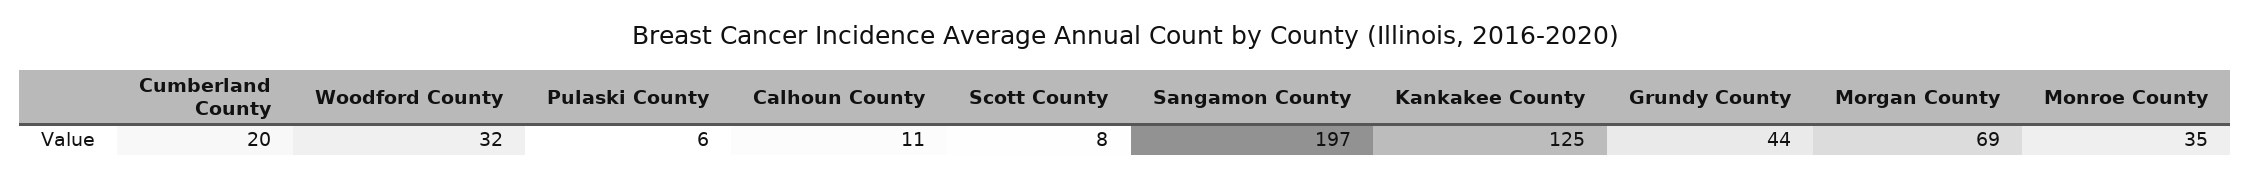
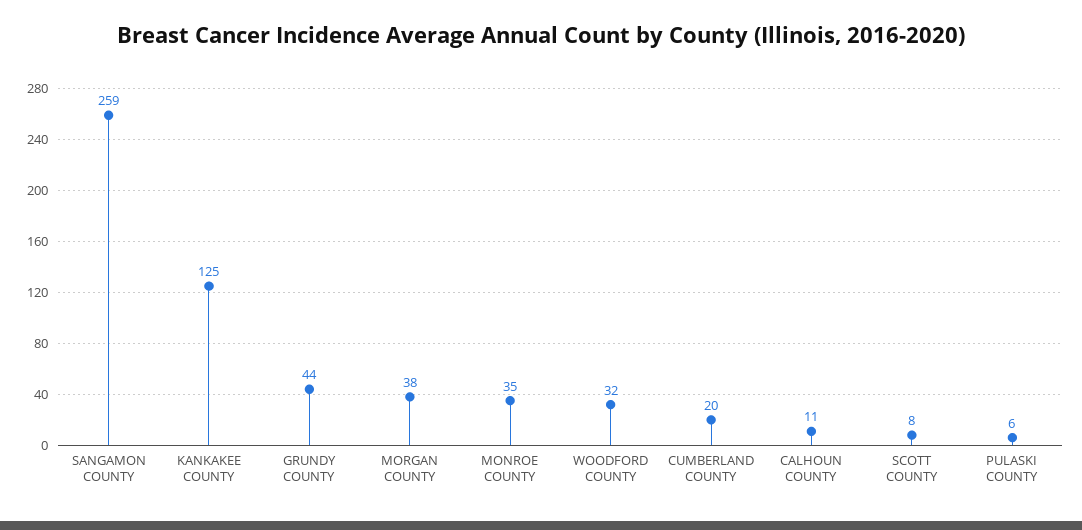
  {
    "Cumberland County": 20,
    "Woodford County": 32,
    "Pulaski County": 6,
    "Calhoun County": 11,
    "Scott County": 8,
-   "Sangamon County": 197,
+   "Sangamon County": 259,
    "Kankakee County": 125,
    "Grundy County": 44,
-   "Morgan County": 69,
+   "Morgan County": 38,
    "Monroe County": 35
  }

